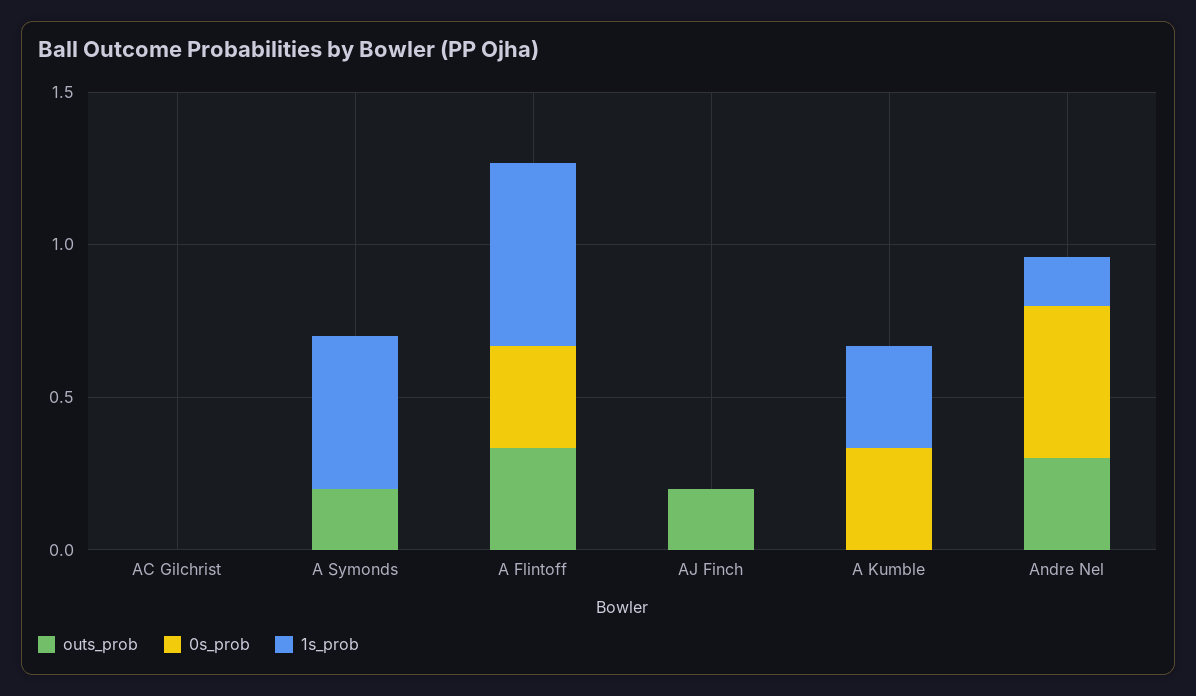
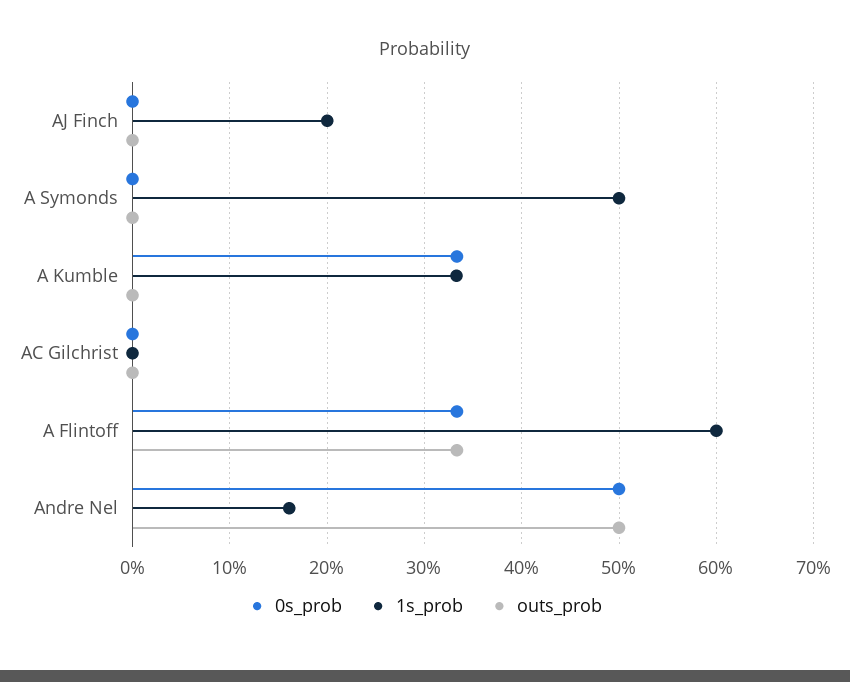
  {
    "outs_prob": {
      "AC Gilchrist": 0,
-     "A Symonds": 0.2,
+     "A Symonds": 0,
      "A Flintoff": 0.33,
-     "AJ Finch": 0.2,
+     "AJ Finch": 0,
      "A Kumble": 0,
-     "Andre Nel": 0.3
+     "Andre Nel": 0.5
    },
    "0s_prob": {
      "AC Gilchrist": 0,
      "A Symonds": 0,
      "A Flintoff": 0.33,
      "AJ Finch": 0,
      "A Kumble": 0.33,
      "Andre Nel": 0.5
    },
    "1s_prob": {
      "AC Gilchrist": 0,
      "A Symonds": 0.5,
      "A Flintoff": 0.6,
-     "AJ Finch": 0,
+     "AJ Finch": 0.2,
      "A Kumble": 0.33,
      "Andre Nel": 0.16
    }
  }

